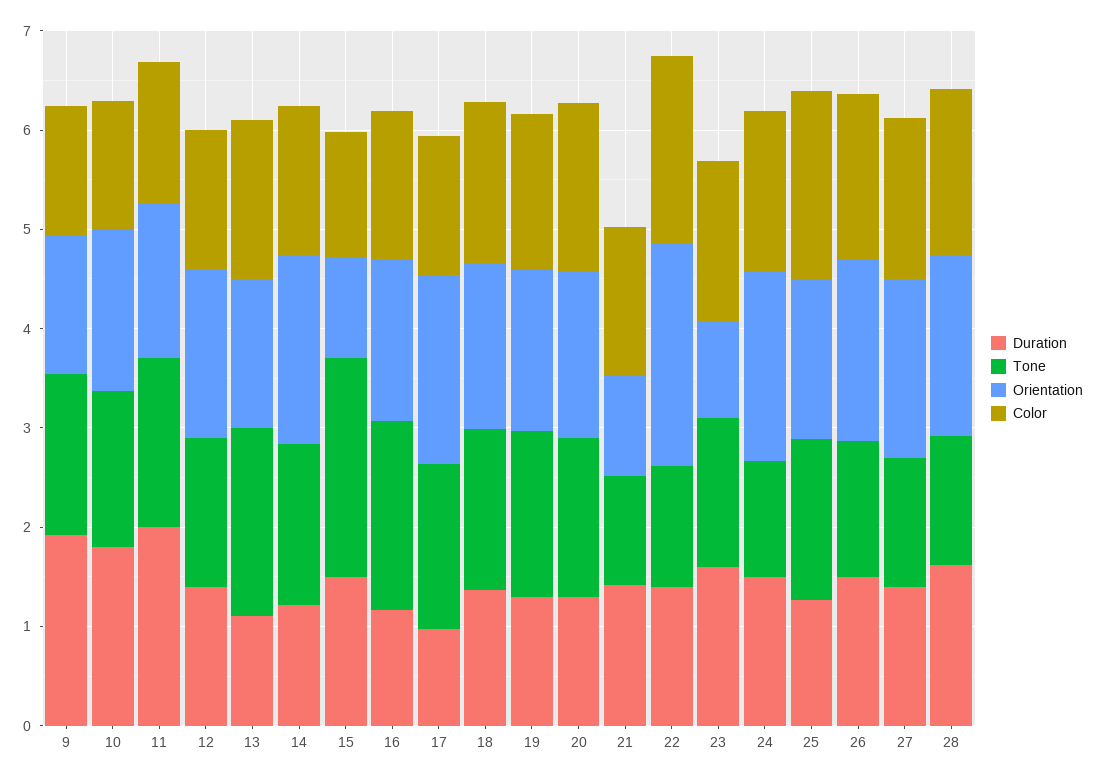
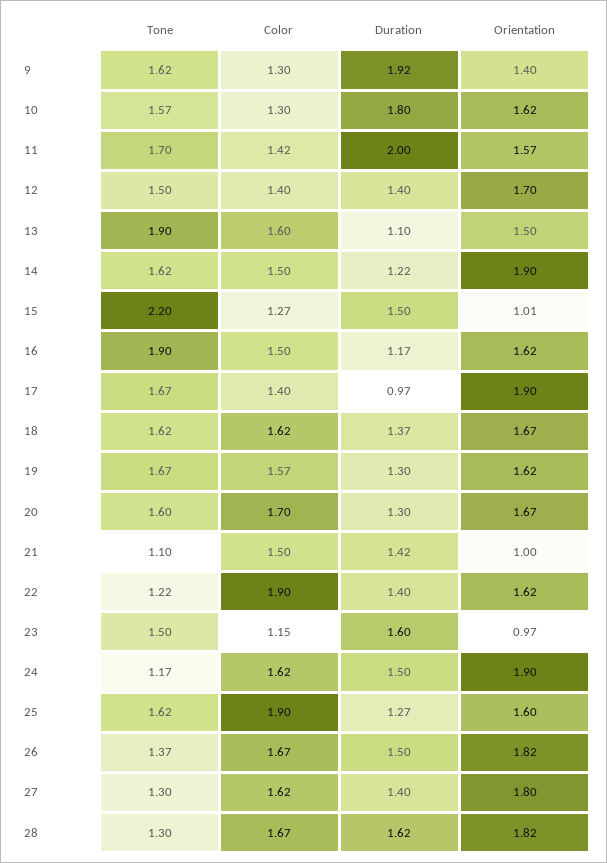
  {
    "Duration": {
      "9": 1.92,
      "10": 1.8,
      "11": 2,
      "12": 1.4,
      "13": 1.1,
      "14": 1.22,
      "15": 1.5,
      "16": 1.17,
      "17": 0.97,
      "18": 1.37,
      "19": 1.3,
      "20": 1.3,
      "21": 1.42,
      "22": 1.4,
      "23": 1.6,
      "24": 1.5,
      "25": 1.27,
      "26": 1.5,
      "27": 1.4,
      "28": 1.62
    },
    "Tone": {
      "9": 1.62,
      "10": 1.57,
      "11": 1.7,
      "12": 1.5,
      "13": 1.9,
      "14": 1.62,
      "15": 2.2,
      "16": 1.9,
      "17": 1.67,
      "18": 1.62,
      "19": 1.67,
      "20": 1.6,
      "21": 1.1,
      "22": 1.22,
      "23": 1.5,
      "24": 1.17,
      "25": 1.62,
      "26": 1.37,
      "27": 1.3,
      "28": 1.3
    },
    "Orientation": {
      "9": 1.4,
      "10": 1.62,
      "11": 1.57,
      "12": 1.7,
      "13": 1.5,
      "14": 1.9,
      "15": 1.01,
      "16": 1.62,
      "17": 1.9,
      "18": 1.67,
      "19": 1.62,
      "20": 1.67,
      "21": 1,
-     "22": 2.2,
+     "22": 1.62,
      "23": 0.97,
      "24": 1.9,
      "25": 1.6,
      "26": 1.82,
      "27": 1.8,
      "28": 1.82
    },
    "Color": {
      "9": 1.3,
      "10": 1.3,
      "11": 1.42,
      "12": 1.4,
      "13": 1.6,
      "14": 1.5,
      "15": 1.27,
      "16": 1.5,
      "17": 1.4,
      "18": 1.62,
      "19": 1.57,
      "20": 1.7,
      "21": 1.5,
      "22": 1.9,
-     "23": 1.6,
+     "23": 1.15,
      "24": 1.62,
      "25": 1.9,
      "26": 1.67,
      "27": 1.62,
      "28": 1.67
    }
  }

